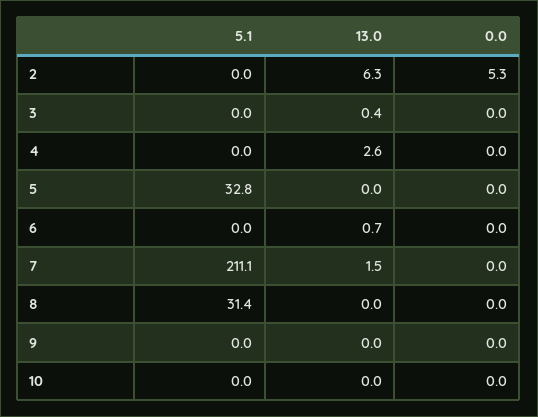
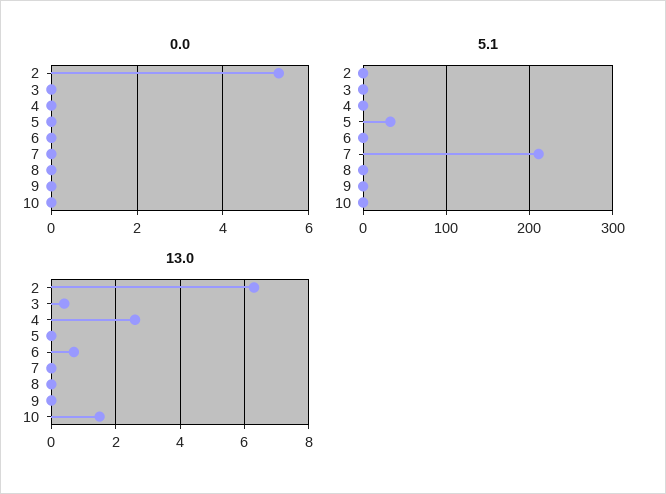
  {
    "5.1": {
      "2": 0,
      "3": 0,
      "4": 0,
      "5": 32.8,
      "6": 0,
      "7": 211.1,
-     "8": 31.4,
+     "8": 0,
      "9": 0,
      "10": 0
    },
    "13.0": {
      "2": 6.3,
      "3": 0.4,
      "4": 2.6,
      "5": 0,
      "6": 0.7,
-     "7": 1.5,
+     "7": 0,
      "8": 0,
      "9": 0,
-     "10": 0
+     "10": 1.5
    },
    "0.0": {
      "2": 5.3,
      "3": 0,
      "4": 0,
      "5": 0,
      "6": 0,
      "7": 0,
      "8": 0,
      "9": 0,
      "10": 0
    }
  }

